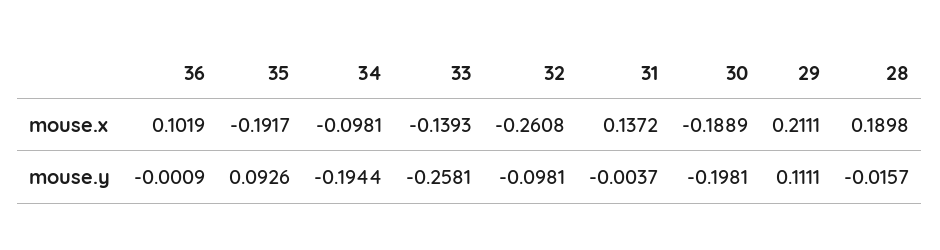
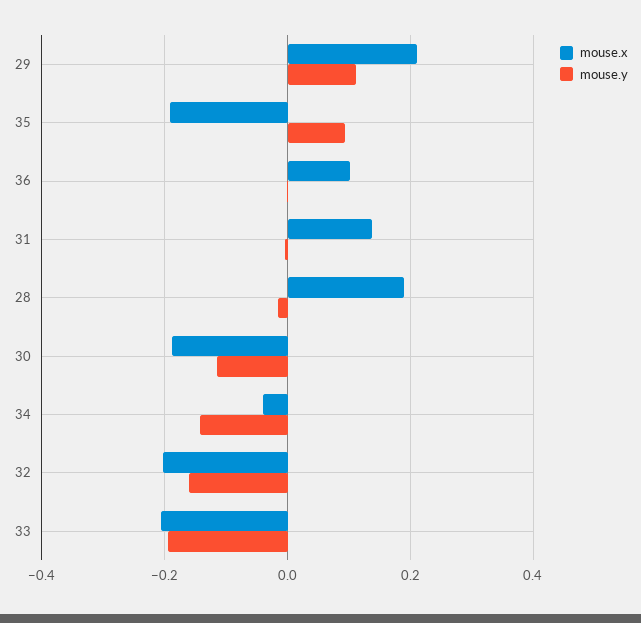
  {
    "mouse.x": {
      "36": 0.1019,
      "35": -0.1917,
-     "34": -0.0981,
+     "34": -0.04,
-     "33": -0.1393,
+     "33": -0.2,
-     "32": -0.2608,
+     "32": -0.2,
      "31": 0.1372,
      "30": -0.1889,
      "29": 0.2111,
      "28": 0.1898
    },
    "mouse.y": {
      "36": -0.0009,
      "35": 0.0926,
-     "34": -0.1944,
+     "34": -0.14,
-     "33": -0.2581,
+     "33": -0.2,
-     "32": -0.0981,
+     "32": -0.16,
      "31": -0.0037,
-     "30": -0.1981,
+     "30": -0.12,
      "29": 0.1111,
      "28": -0.0157
    }
  }

